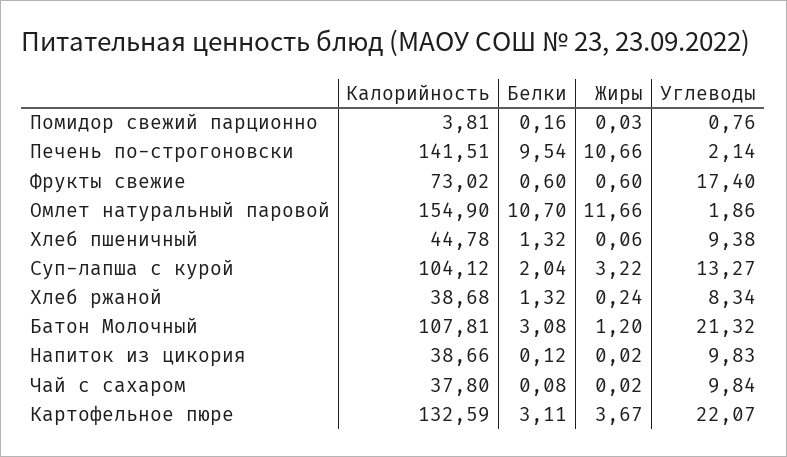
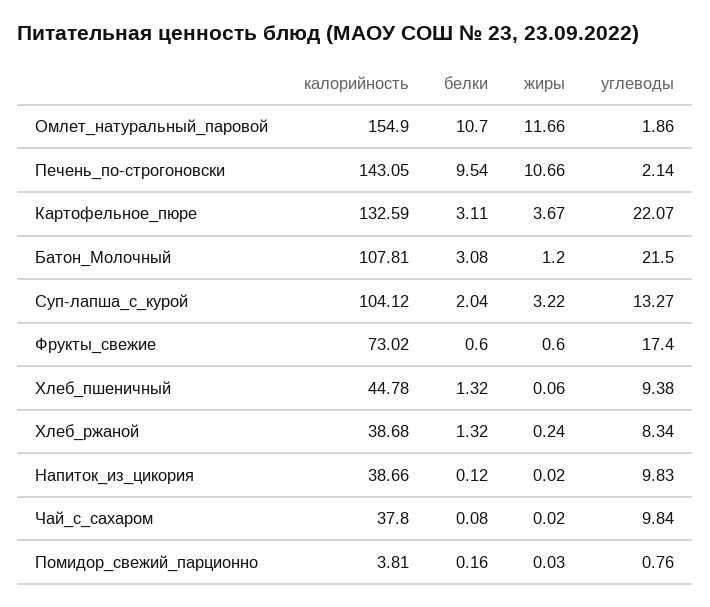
  {
    "Калорийность": {
      "Помидор свежий парционно": 3.81,
-     "Печень по-строгоновски": 141.51,
+     "Печень по-строгоновски": 143.05,
      "Фрукты свежие": 73.02,
      "Омлет натуральный паровой": 154.9,
      "Хлеб пшеничный": 44.78,
      "Суп-лапша с курой": 104.12,
      "Хлеб ржаной": 38.68,
      "Батон Молочный": 107.81,
      "Напиток из цикория": 38.66,
      "Чай с сахаром": 37.8,
      "Картофельное пюре": 132.59
    },
    "Белки": {
      "Помидор свежий парционно": 0.16,
      "Печень по-строгоновски": 9.54,
      "Фрукты свежие": 0.6,
      "Омлет натуральный паровой": 10.7,
      "Хлеб пшеничный": 1.32,
      "Суп-лапша с курой": 2.04,
      "Хлеб ржаной": 1.32,
      "Батон Молочный": 3.08,
      "Напиток из цикория": 0.12,
      "Чай с сахаром": 0.08,
      "Картофельное пюре": 3.11
    },
    "Жиры": {
      "Помидор свежий парционно": 0.03,
      "Печень по-строгоновски": 10.66,
      "Фрукты свежие": 0.6,
      "Омлет натуральный паровой": 11.66,
      "Хлеб пшеничный": 0.06,
      "Суп-лапша с курой": 3.22,
      "Хлеб ржаной": 0.24,
      "Батон Молочный": 1.2,
      "Напиток из цикория": 0.02,
      "Чай с сахаром": 0.02,
      "Картофельное пюре": 3.67
    },
    "Углеводы": {
      "Помидор свежий парционно": 0.76,
      "Печень по-строгоновски": 2.14,
      "Фрукты свежие": 17.4,
      "Омлет натуральный паровой": 1.86,
      "Хлеб пшеничный": 9.38,
      "Суп-лапша с курой": 13.27,
      "Хлеб ржаной": 8.34,
-     "Батон Молочный": 21.32,
+     "Батон Молочный": 21.5,
      "Напиток из цикория": 9.83,
      "Чай с сахаром": 9.84,
      "Картофельное пюре": 22.07
    }
  }

